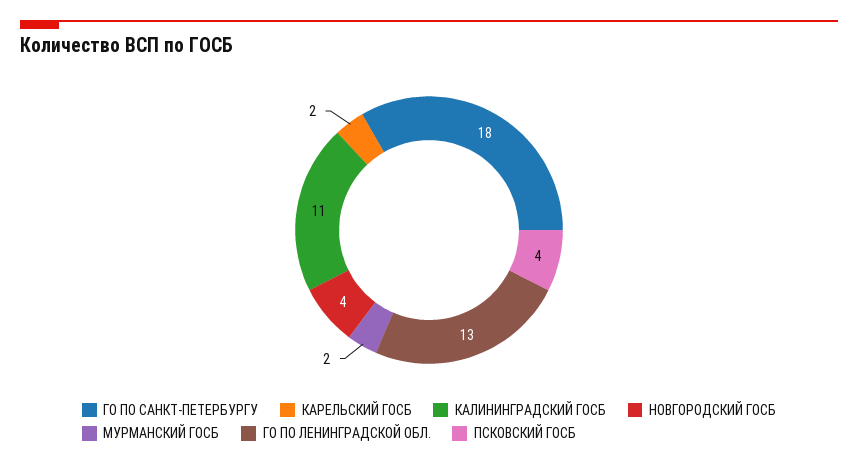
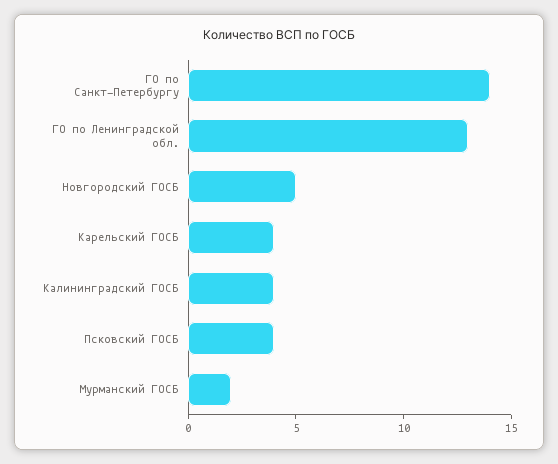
  {
-   "ГО ПО САНКТ-ПЕТЕРБУРГУ": 18,
+   "ГО ПО САНКТ-ПЕТЕРБУРГУ": 14,
-   "КАРЕЛЬСКИЙ ГОСБ": 2,
+   "КАРЕЛЬСКИЙ ГОСБ": 4,
-   "КАЛИНИНГРАДСКИЙ ГОСБ": 11,
+   "КАЛИНИНГРАДСКИЙ ГОСБ": 4,
-   "НОВГОРОДСКИЙ ГОСБ": 4,
+   "НОВГОРОДСКИЙ ГОСБ": 5,
    "МУРМАНСКИЙ ГОСБ": 2,
    "ГО ПО ЛЕНИНГРАДСКОЙ ОБЛ.": 13,
    "ПСКОВСКИЙ ГОСБ": 4
  }

